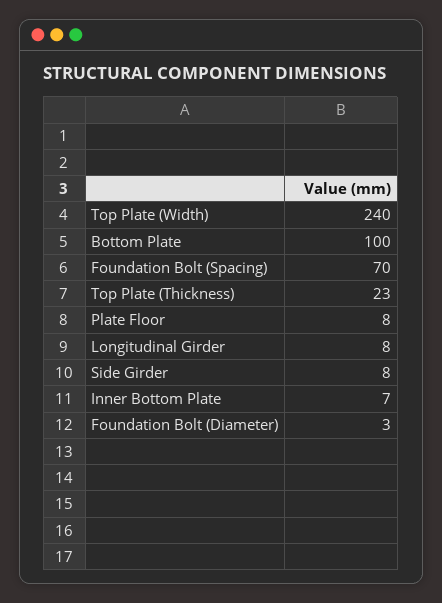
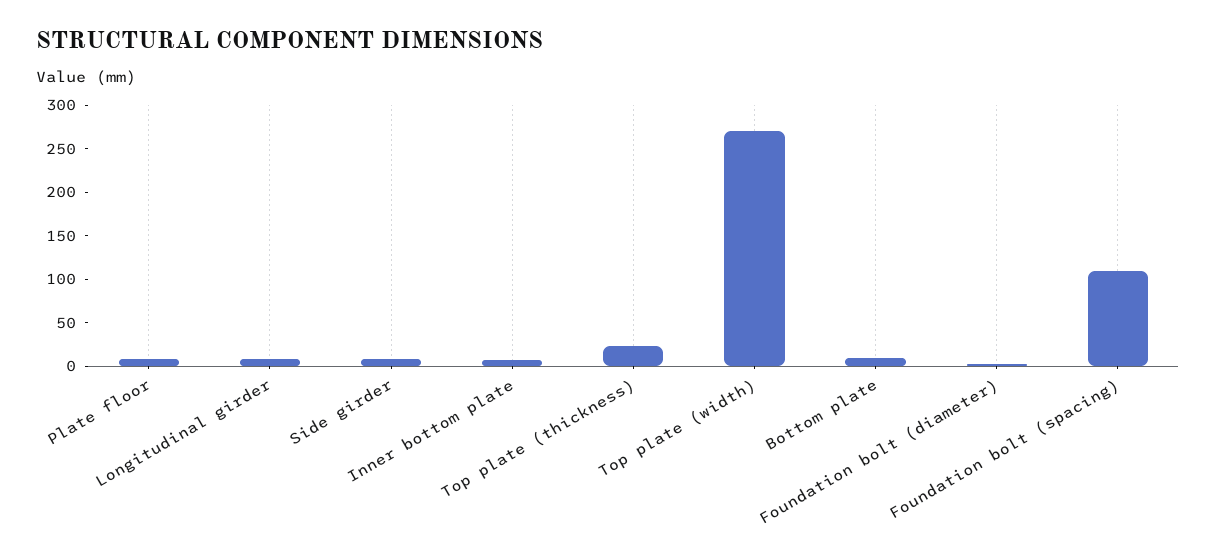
  {
-   "Top Plate (Width)": 240,
+   "Top Plate (Width)": 270,
-   "Bottom Plate": 100,
+   "Bottom Plate": 10,
-   "Foundation Bolt (Spacing)": 70,
+   "Foundation Bolt (Spacing)": 110,
    "Top Plate (Thickness)": 23,
    "Plate Floor": 8,
    "Longitudinal Girder": 8,
    "Side Girder": 8,
    "Inner Bottom Plate": 7,
    "Foundation Bolt (Diameter)": 3
  }

